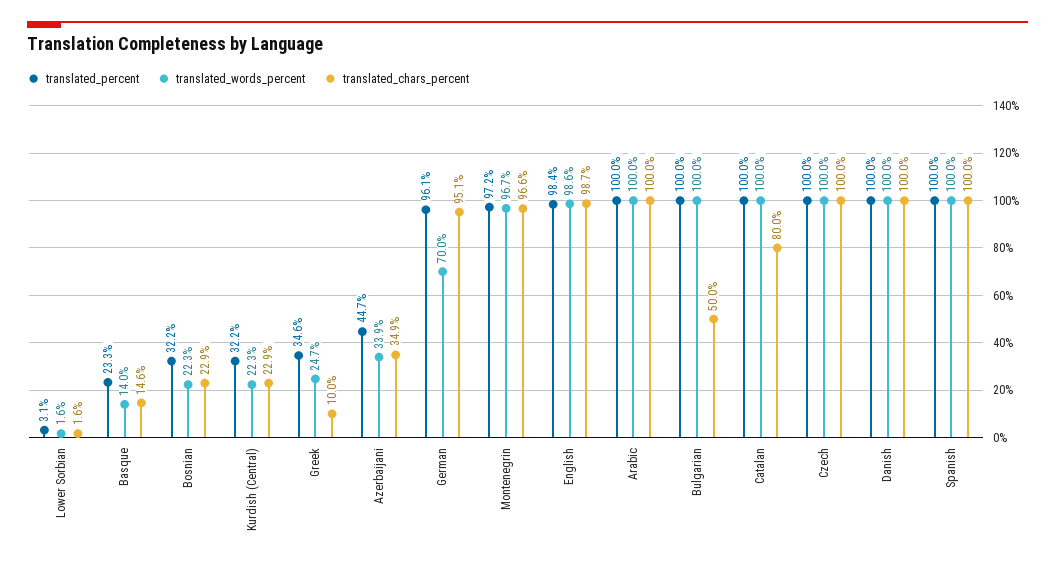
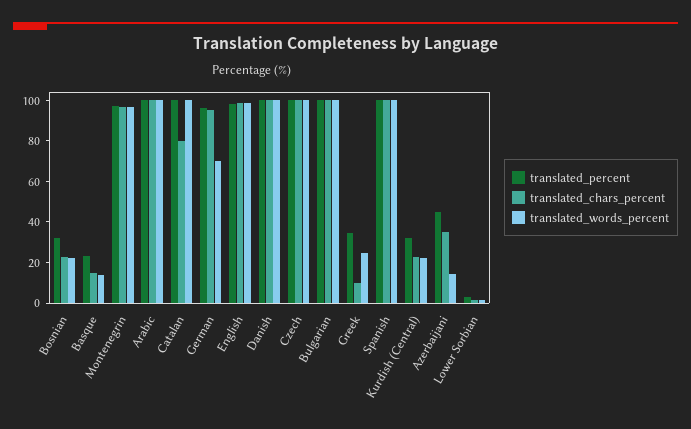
  {
    "translated_percent": {
      "Lower Sorbian": 3.1,
      "Basque": 23.3,
      "Bosnian": 32.2,
      "Kurdish (Central)": 32.2,
      "Greek": 34.6,
      "Azerbaijani": 44.7,
      "German": 96.1,
      "Montenegrin": 97.2,
      "English": 98.4,
      "Arabic": 100,
      "Bulgarian": 100,
      "Catalan": 100,
      "Czech": 100,
      "Danish": 100,
      "Spanish": 100
    },
    "translated_words_percent": {
      "Lower Sorbian": 1.6,
      "Basque": 14,
      "Bosnian": 22.3,
      "Kurdish (Central)": 22.3,
      "Greek": 24.7,
-     "Azerbaijani": 33.9,
+     "Azerbaijani": 15,
      "German": 70,
      "Montenegrin": 96.7,
      "English": 98.6,
      "Arabic": 100,
      "Bulgarian": 100,
      "Catalan": 100,
      "Czech": 100,
      "Danish": 100,
      "Spanish": 100
    },
    "translated_chars_percent": {
      "Lower Sorbian": 1.6,
      "Basque": 14.6,
      "Bosnian": 22.9,
      "Kurdish (Central)": 22.9,
      "Greek": 10,
      "Azerbaijani": 34.9,
      "German": 95.1,
      "Montenegrin": 96.6,
      "English": 98.7,
      "Arabic": 100,
-     "Bulgarian": 50,
+     "Bulgarian": 100,
      "Catalan": 80,
      "Czech": 100,
      "Danish": 100,
      "Spanish": 100
    }
  }

